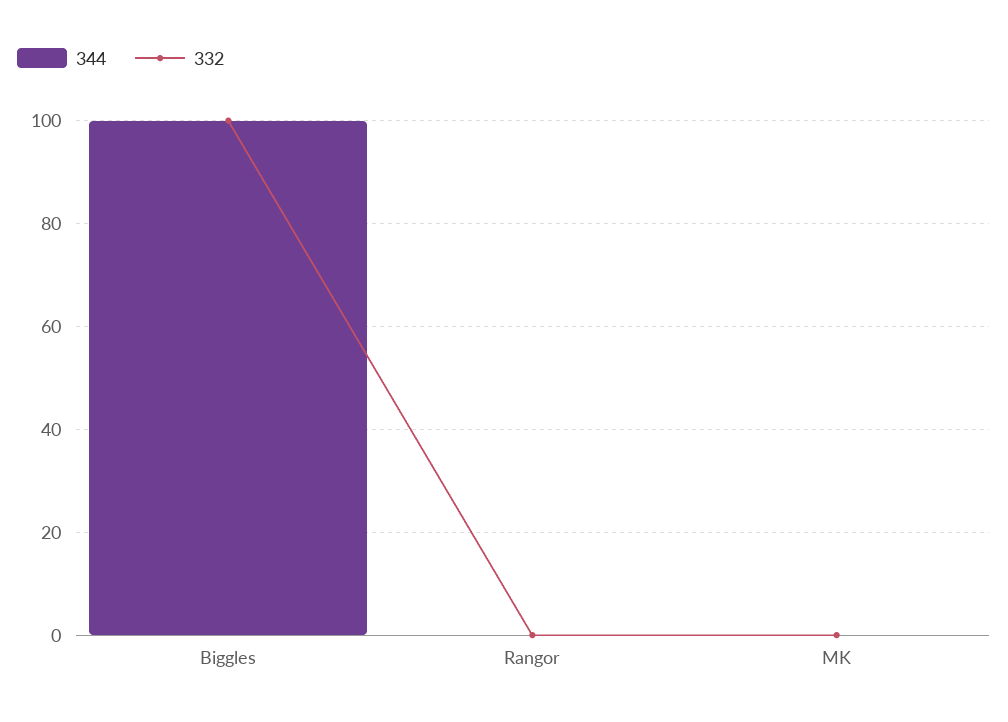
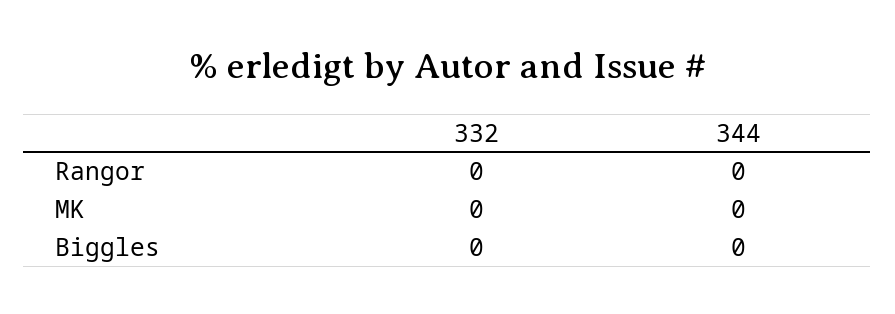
  {
    "344": {
-     "Biggles": 100,
+     "Biggles": 0,
      "Rangor": 0,
      "MK": 0
    },
    "332": {
-     "Biggles": 100,
+     "Biggles": 0,
      "Rangor": 0,
      "MK": 0
    }
  }

